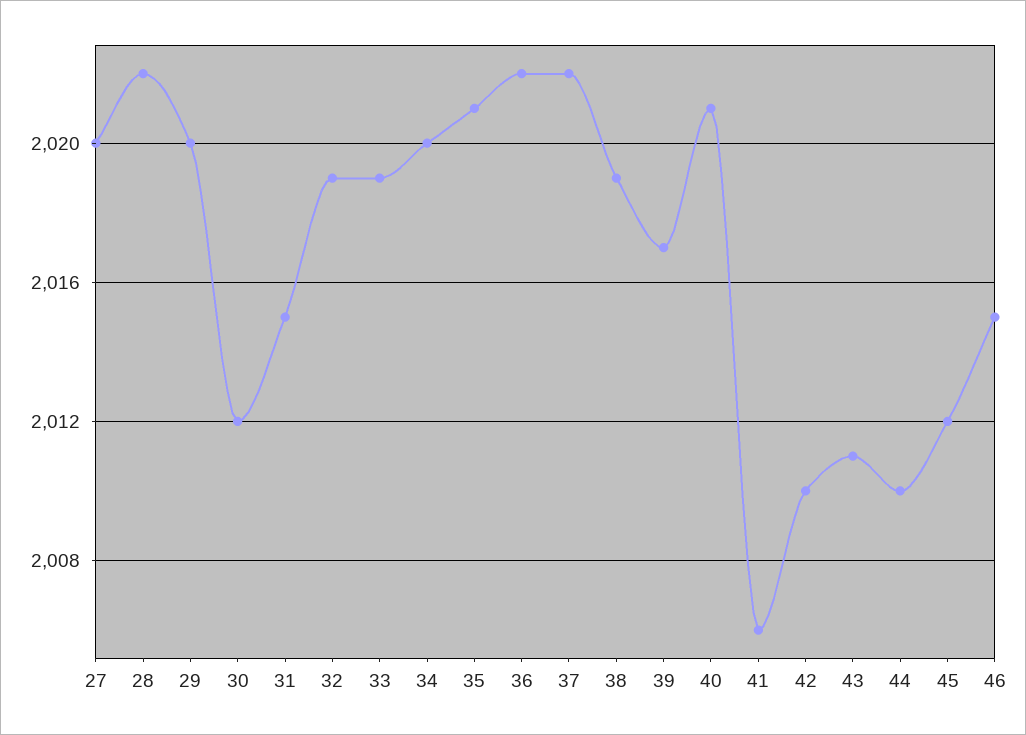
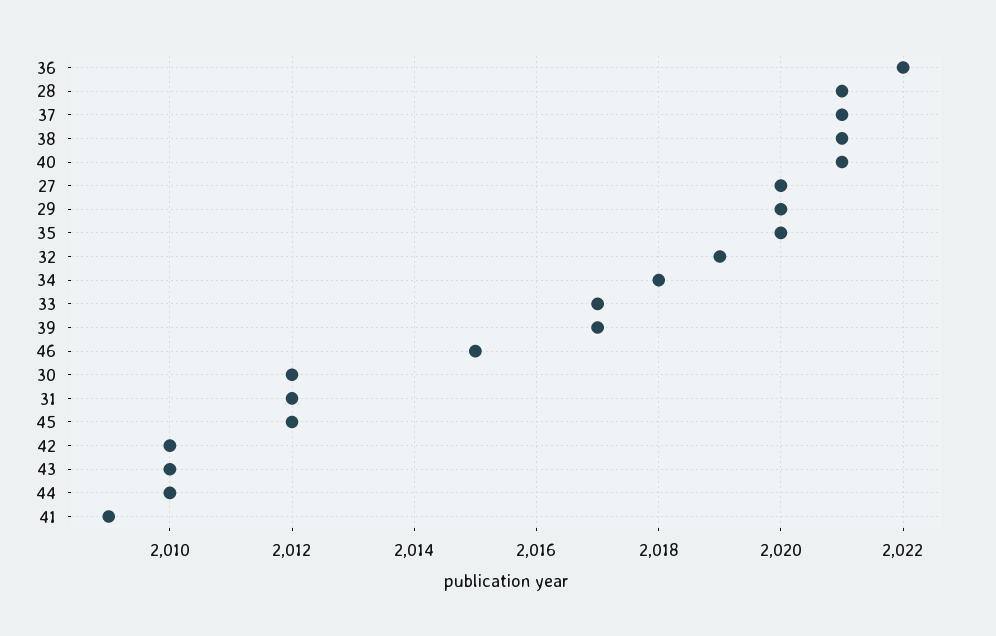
  {
    "27": 2020,
-   "28": 2022,
+   "28": 2021,
    "29": 2020,
    "30": 2012,
-   "31": 2015,
+   "31": 2012,
    "32": 2019,
-   "33": 2019,
+   "33": 2017,
-   "34": 2020,
+   "34": 2018,
-   "35": 2021,
+   "35": 2020,
    "36": 2022,
-   "37": 2022,
+   "37": 2021,
-   "38": 2019,
+   "38": 2021,
    "39": 2017,
    "40": 2021,
-   "41": 2006,
+   "41": 2009,
    "42": 2010,
-   "43": 2011,
+   "43": 2010,
    "44": 2010,
    "45": 2012,
    "46": 2015
  }

